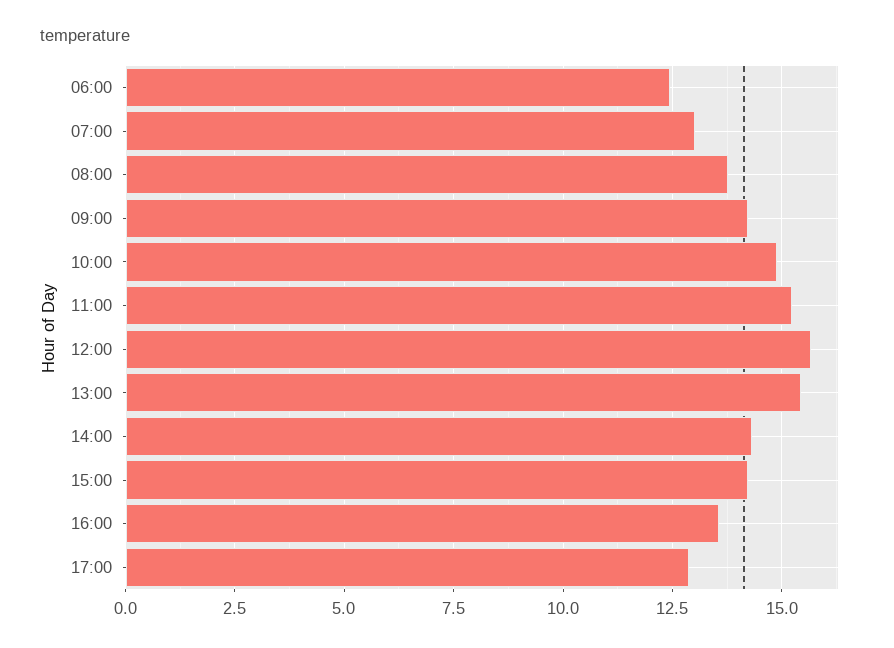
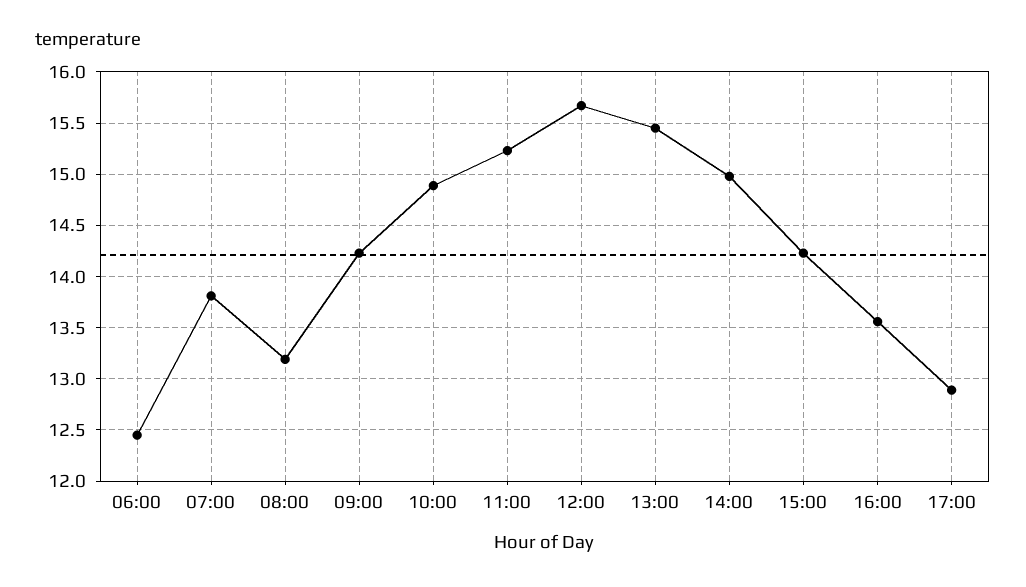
  {
    "06:00": 12.5,
-   "07:00": 13,
+   "07:00": 13.8,
-   "08:00": 13.75,
+   "08:00": 13.2,
    "09:00": 14.2,
    "10:00": 14.9,
    "11:00": 15.2,
    "12:00": 15.7,
    "13:00": 15.5,
-   "14:00": 14.25,
+   "14:00": 15,
    "15:00": 14.2,
    "16:00": 13.6,
    "17:00": 12.9
  }

